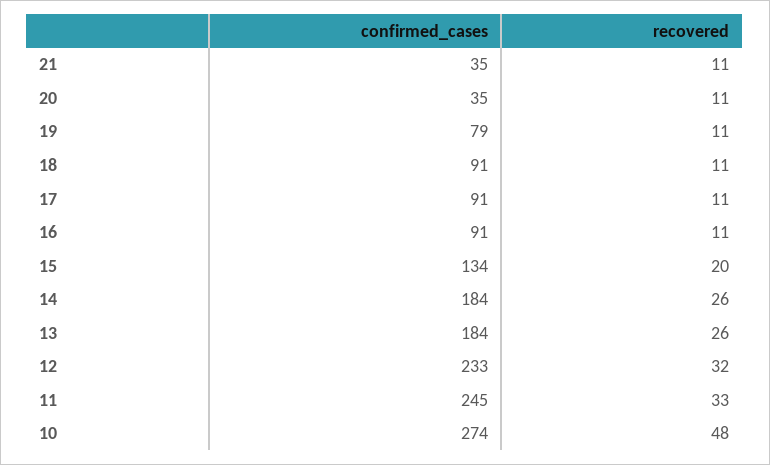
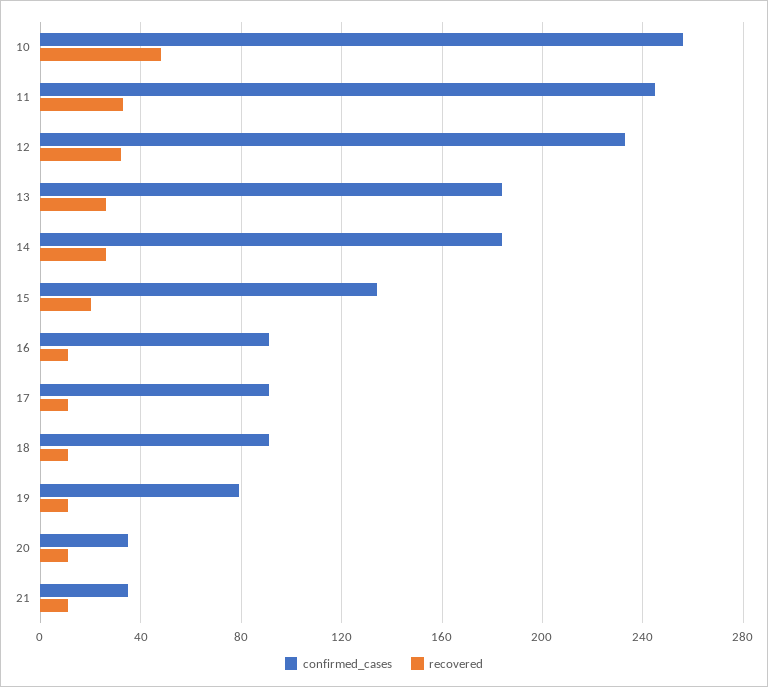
  {
    "confirmed_cases": {
      "21": 35,
      "20": 35,
      "19": 79,
      "18": 91,
      "17": 91,
      "16": 91,
      "15": 134,
      "14": 184,
      "13": 184,
      "12": 233,
      "11": 245,
-     "10": 274
+     "10": 255
    },
    "recovered": {
      "21": 11,
      "20": 11,
      "19": 11,
      "18": 11,
      "17": 11,
      "16": 11,
      "15": 20,
      "14": 26,
      "13": 26,
      "12": 32,
      "11": 33,
      "10": 48
    }
  }

